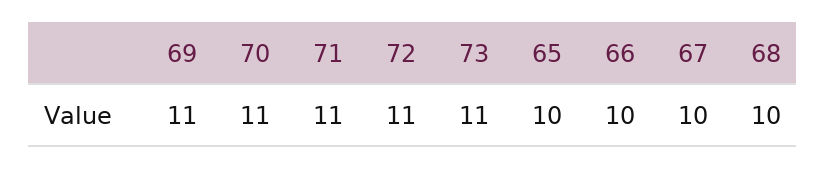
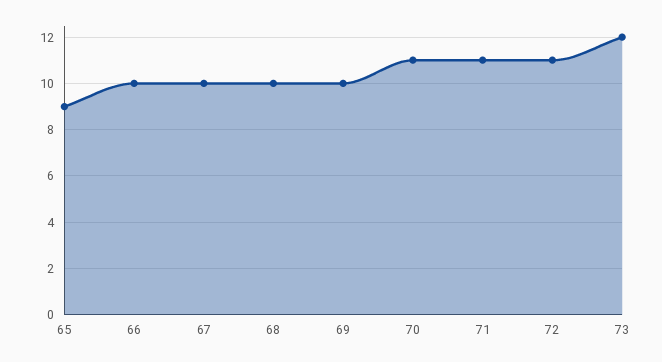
  {
-   "69": 11,
+   "69": 10,
    "70": 11,
    "71": 11,
    "72": 11,
-   "73": 11,
+   "73": 12,
-   "65": 10,
+   "65": 9,
    "66": 10,
    "67": 10,
    "68": 10
  }

